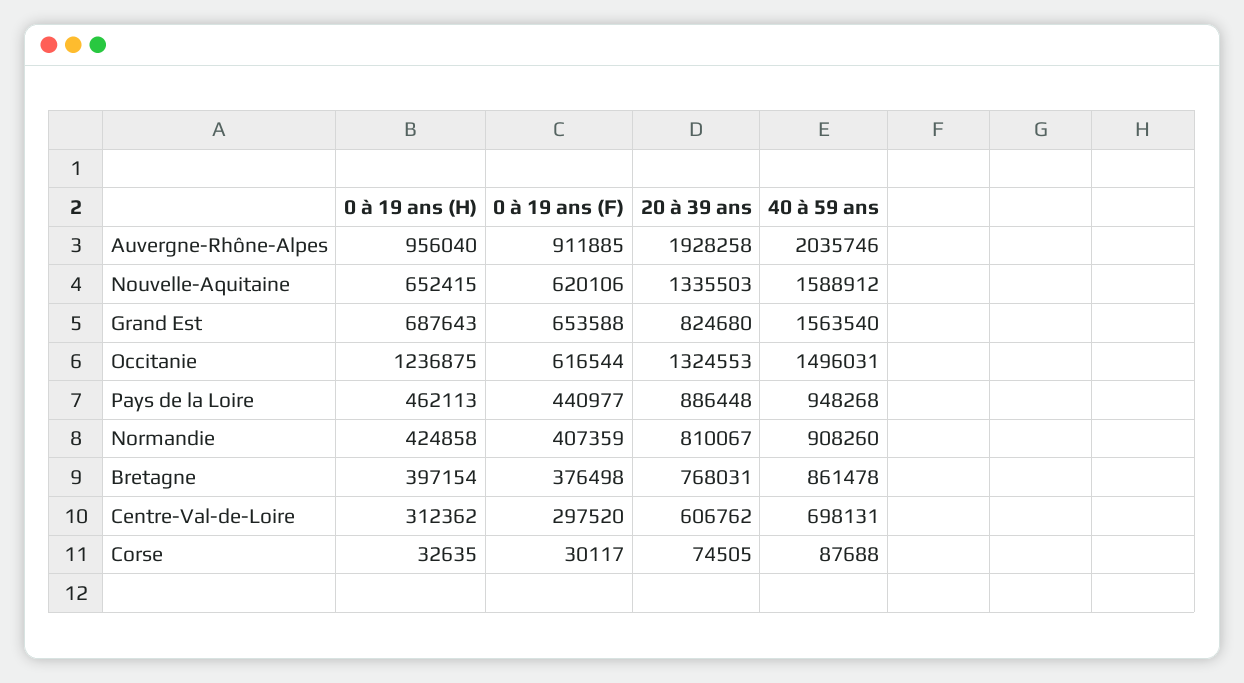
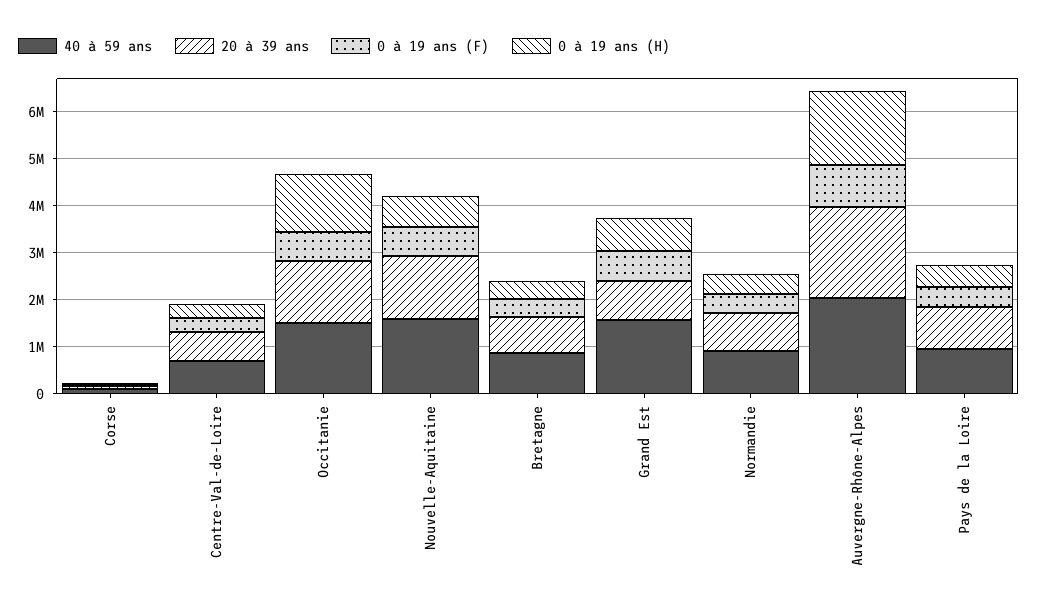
  {
    "0 à 19 ans (H)": {
-     "Auvergne-Rhône-Alpes": 956040,
+     "Auvergne-Rhône-Alpes": 1600000,
      "Nouvelle-Aquitaine": 652415,
      "Grand Est": 687643,
      "Occitanie": 1236875,
      "Pays de la Loire": 462113,
      "Normandie": 424858,
      "Bretagne": 397154,
      "Centre-Val-de-Loire": 312362,
      "Corse": 32635
    },
    "0 à 19 ans (F)": {
      "Auvergne-Rhône-Alpes": 911885,
      "Nouvelle-Aquitaine": 620106,
      "Grand Est": 653588,
      "Occitanie": 616544,
      "Pays de la Loire": 440977,
      "Normandie": 407359,
      "Bretagne": 376498,
      "Centre-Val-de-Loire": 297520,
      "Corse": 30117
    },
    "20 à 39 ans": {
      "Auvergne-Rhône-Alpes": 1928258,
      "Nouvelle-Aquitaine": 1335503,
      "Grand Est": 824680,
      "Occitanie": 1324553,
      "Pays de la Loire": 886448,
      "Normandie": 810067,
      "Bretagne": 768031,
      "Centre-Val-de-Loire": 606762,
      "Corse": 74505
    },
    "40 à 59 ans": {
      "Auvergne-Rhône-Alpes": 2035746,
      "Nouvelle-Aquitaine": 1588912,
      "Grand Est": 1563540,
      "Occitanie": 1496031,
      "Pays de la Loire": 948268,
      "Normandie": 908260,
      "Bretagne": 861478,
      "Centre-Val-de-Loire": 698131,
      "Corse": 87688
    }
  }

